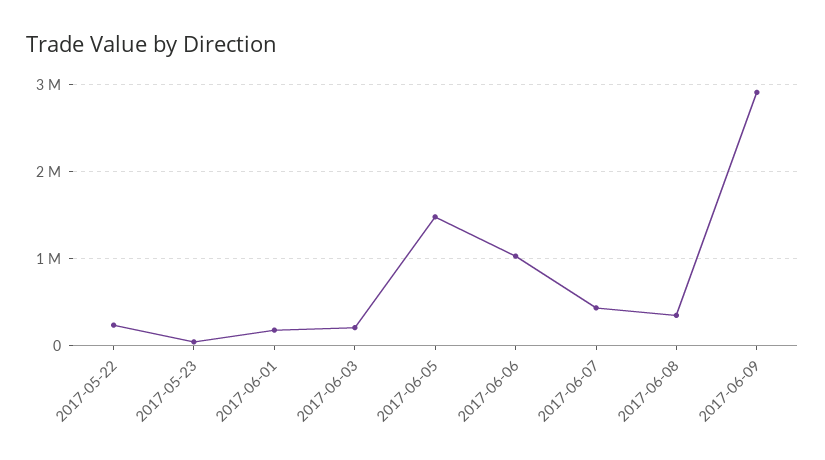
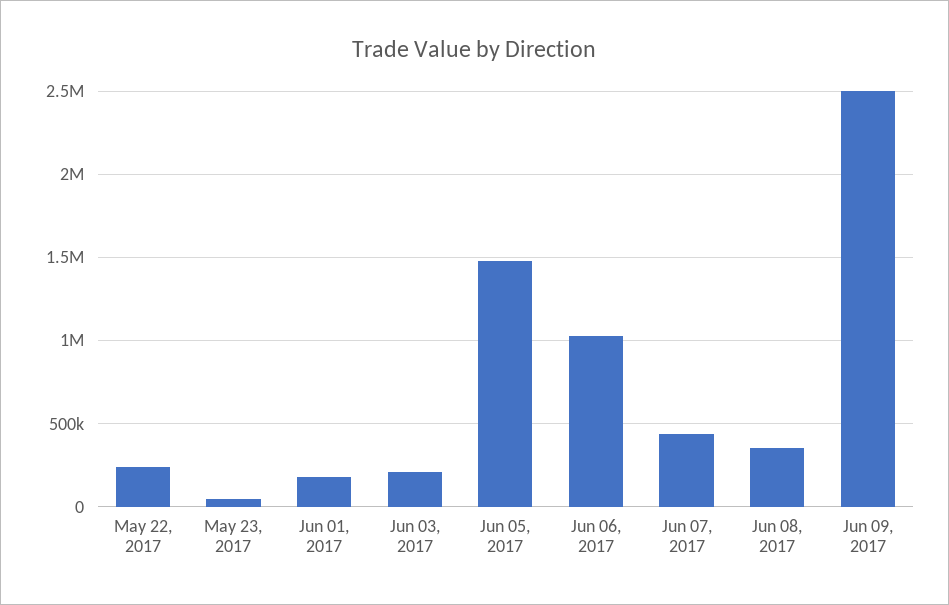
  {
    "2017-05-22": 250000,
    "2017-05-23": 50000,
    "2017-06-01": 200000,
    "2017-06-03": 200000,
    "2017-06-05": 1500000,
    "2017-06-06": 1050000,
    "2017-06-07": 450000,
    "2017-06-08": 350000,
-   "2017-06-09": 2900000
+   "2017-06-09": 2500000
  }

